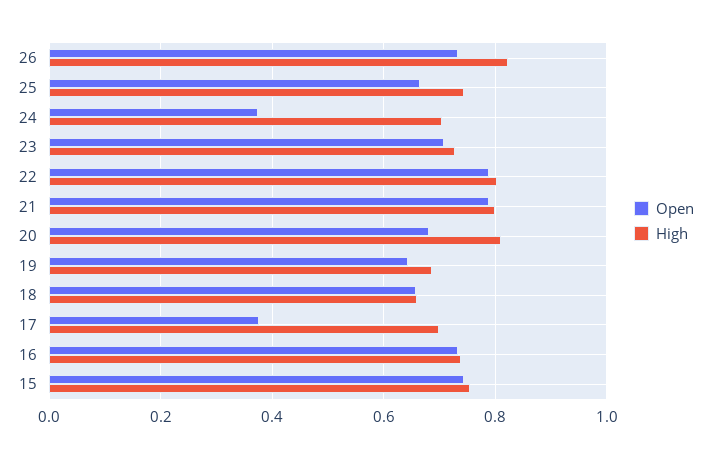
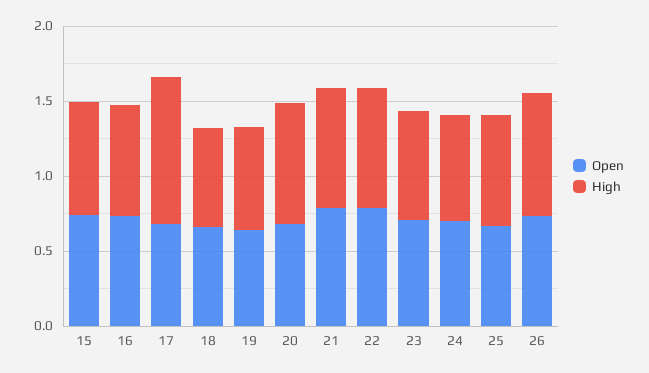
  {
    "Open": {
      "26": 0.74,
      "25": 0.66,
-     "24": 0.38,
+     "24": 0.7,
      "23": 0.7,
      "22": 0.78,
      "21": 0.78,
      "20": 0.68,
      "19": 0.64,
      "18": 0.66,
-     "17": 0.38,
+     "17": 0.7,
      "16": 0.74,
      "15": 0.74
    },
    "High": {
      "26": 0.82,
      "25": 0.74,
      "24": 0.7,
      "23": 0.72,
      "22": 0.8,
      "21": 0.8,
      "20": 0.82,
      "19": 0.68,
      "18": 0.66,
-     "17": 0.7,
+     "17": 1,
      "16": 0.74,
      "15": 0.76
    }
  }

